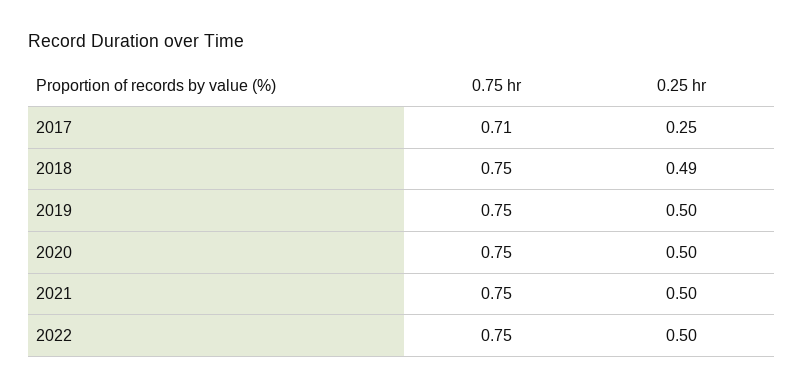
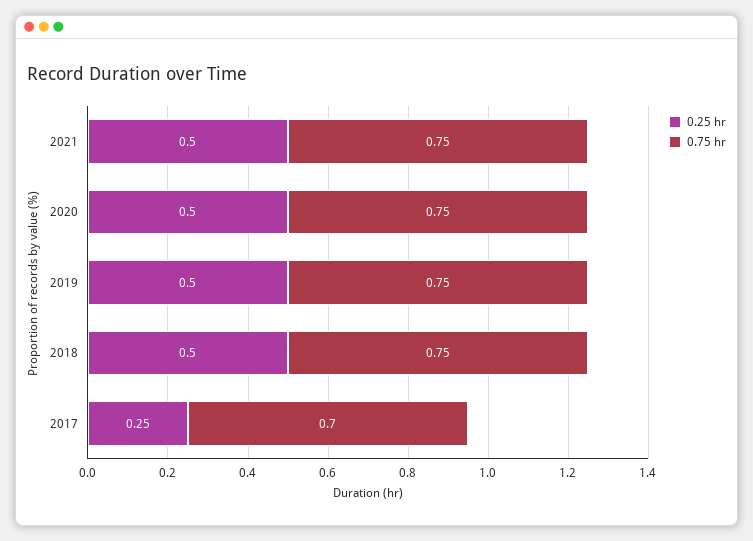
  {
    "0.75 hr": {
-     "2017": 0.71,
+     "2017": 0.7,
      "2018": 0.75,
      "2019": 0.75,
      "2020": 0.75,
-     "2021": 0.75,
+     "2021": 0.75
-     "2022": 0.75
    },
    "0.25 hr": {
      "2017": 0.25,
-     "2018": 0.49,
+     "2018": 0.5,
      "2019": 0.5,
      "2020": 0.5,
-     "2021": 0.5,
+     "2021": 0.5
-     "2022": 0.5
    }
  }

